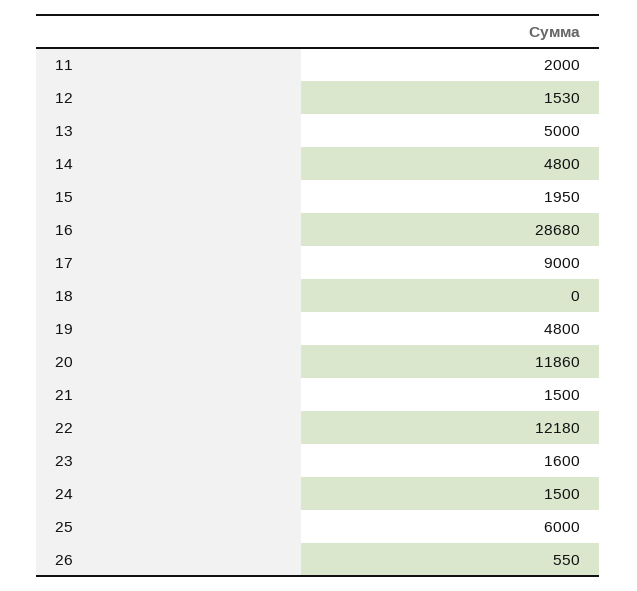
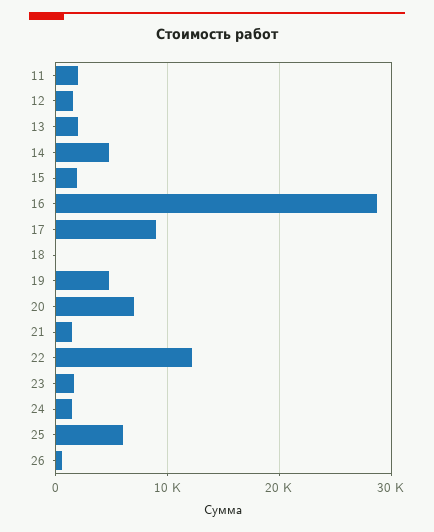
  {
    "11": 2000,
    "12": 1530,
-   "13": 5000,
+   "13": 2000,
    "14": 4800,
    "15": 1950,
    "16": 28680,
    "17": 9000,
    "18": 0,
    "19": 4800,
-   "20": 11860,
+   "20": 7000,
    "21": 1500,
    "22": 12180,
    "23": 1600,
    "24": 1500,
    "25": 6000,
    "26": 550
  }

